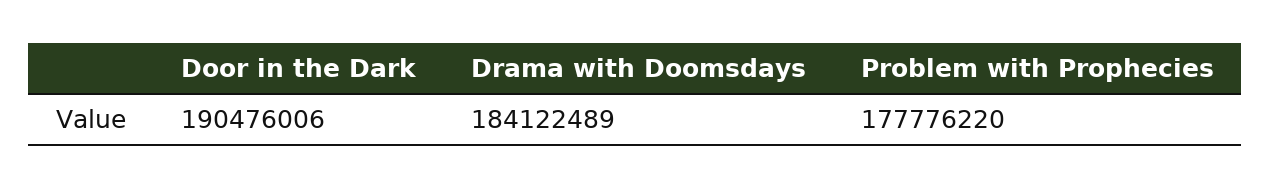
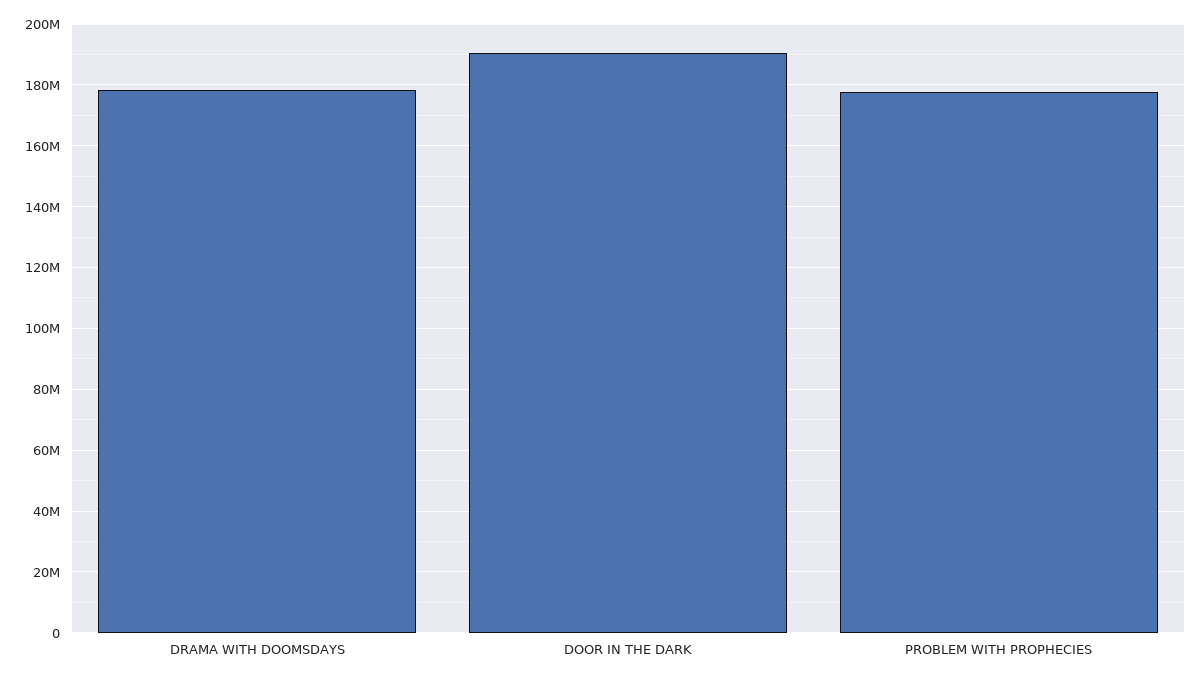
  {
    "Door in the Dark": 190476006,
-   "Drama with Doomsdays": 184122489,
+   "Drama with Doomsdays": 178000000,
    "Problem with Prophecies": 177776220
  }

